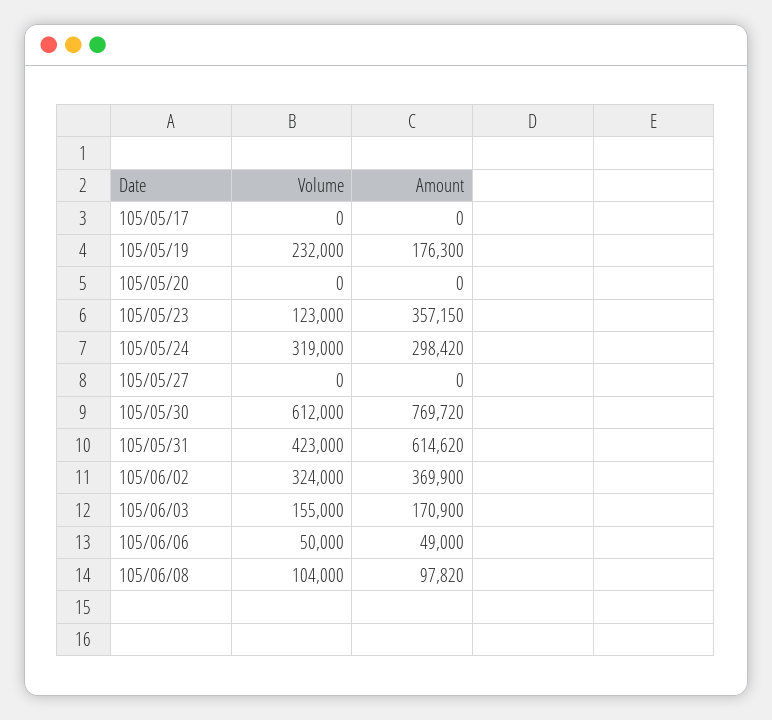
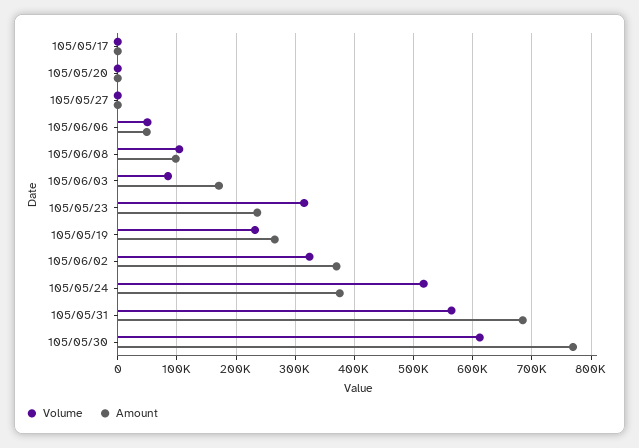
  {
    "Volume": {
      "105/05/17": 0,
      "105/05/19": 232000,
      "105/05/20": 0,
-     "105/05/23": 123000,
+     "105/05/23": 320000,
-     "105/05/24": 319000,
+     "105/05/24": 520000,
      "105/05/27": 0,
      "105/05/30": 612000,
-     "105/05/31": 423000,
+     "105/05/31": 560000,
      "105/06/02": 324000,
-     "105/06/03": 155000,
+     "105/06/03": 80000,
      "105/06/06": 50000,
      "105/06/08": 104000
    },
    "Amount": {
      "105/05/17": 0,
-     "105/05/19": 176300,
+     "105/05/19": 260000,
      "105/05/20": 0,
-     "105/05/23": 357150,
+     "105/05/23": 240000,
-     "105/05/24": 298420,
+     "105/05/24": 380000,
      "105/05/27": 0,
      "105/05/30": 769720,
-     "105/05/31": 614620,
+     "105/05/31": 680000,
      "105/06/02": 369900,
      "105/06/03": 170900,
      "105/06/06": 49000,
      "105/06/08": 97820
    }
  }

